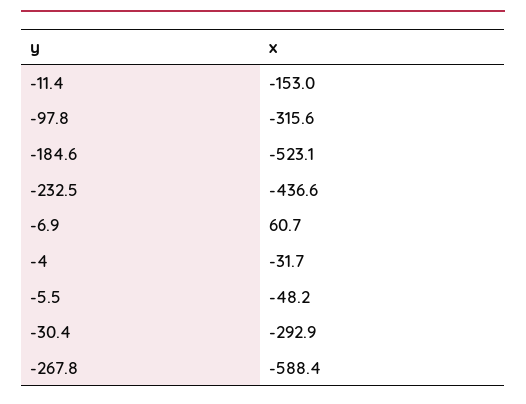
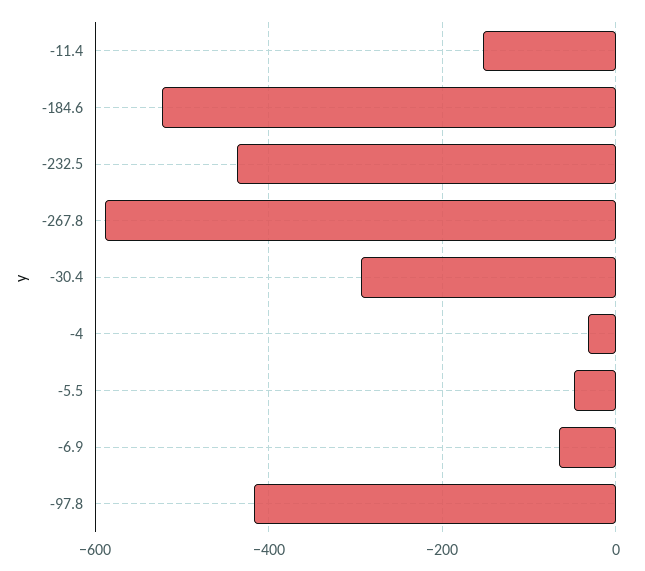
  {
    "-11.4": -153,
-   "-97.8": -315.6,
+   "-97.8": -420,
    "-184.6": -523.1,
    "-232.5": -436.6,
-   "-6.9": 60.7,
+   "-6.9": -60,
    "-4": -31.7,
    "-5.5": -48.2,
    "-30.4": -292.9,
    "-267.8": -588.4
  }

